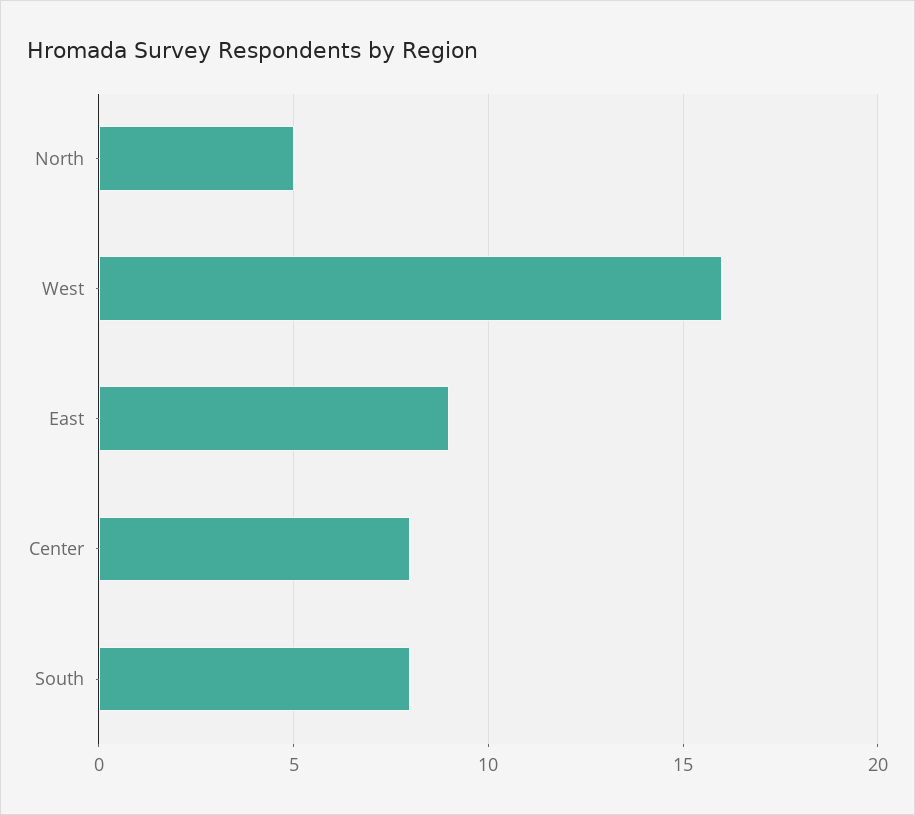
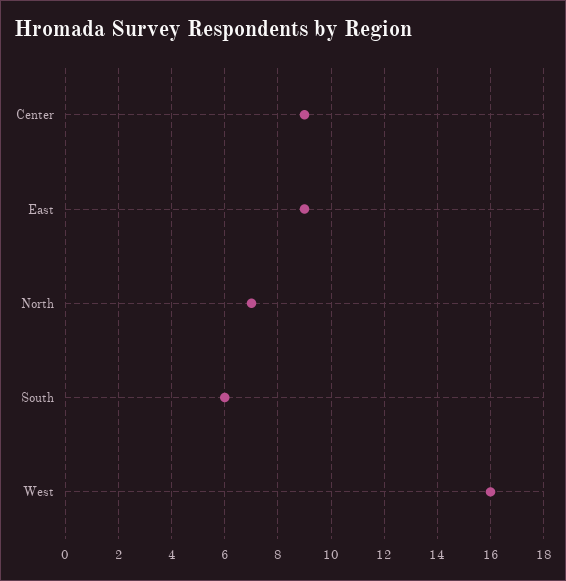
  {
-   "North": 5,
+   "North": 7,
    "West": 16,
    "East": 9,
-   "Center": 8,
+   "Center": 9,
-   "South": 8
+   "South": 6
  }

